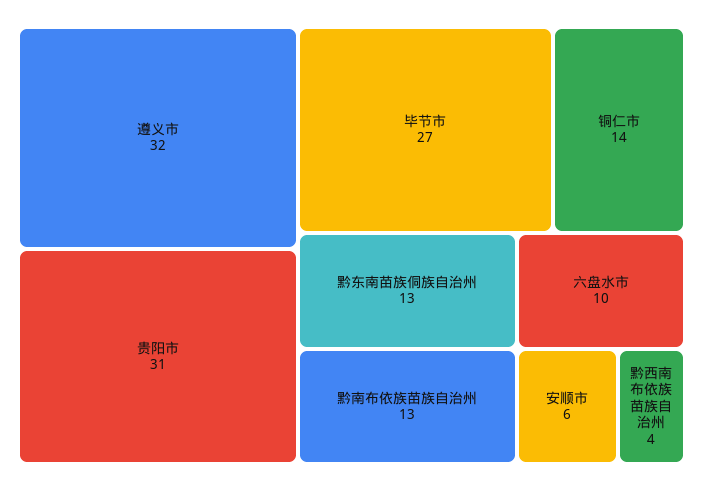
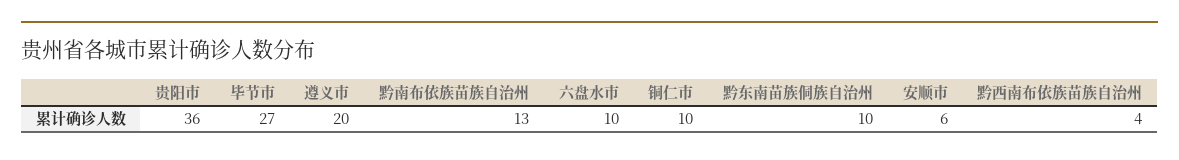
  {
-   "遵义市": 32,
+   "遵义市": 20,
-   "贵阳市": 31,
+   "贵阳市": 36,
    "毕节市": 27,
-   "铜仁市": 14,
+   "铜仁市": 10,
-   "黔东南苗族侗族自治州": 13,
+   "黔东南苗族侗族自治州": 10,
    "黔南布依族苗族自治州": 13,
    "六盘水市": 10,
    "安顺市": 6,
    "黔西南布依族苗族自治州": 4
  }

